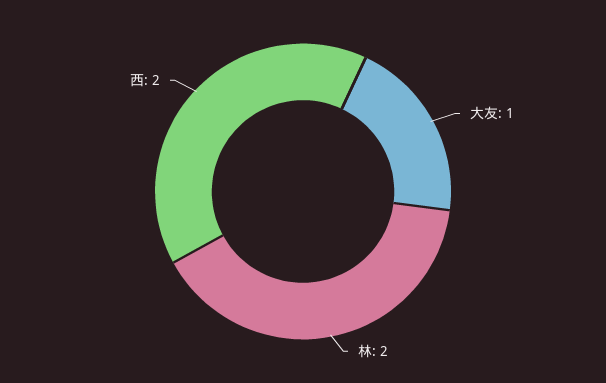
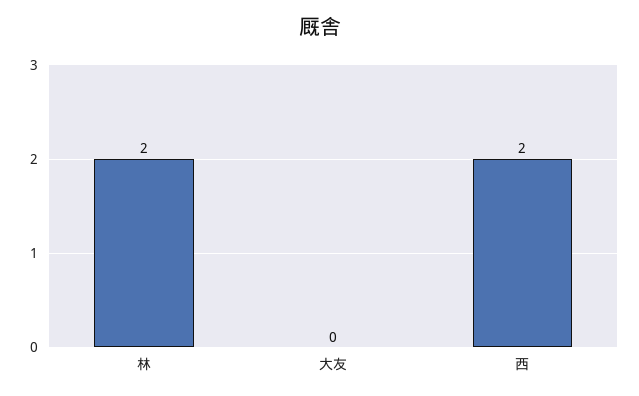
  {
-   "大友": 1,
+   "大友": 0,
    "林": 2,
    "西": 2
  }

